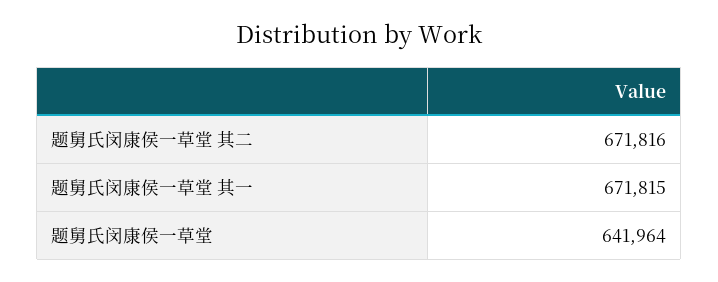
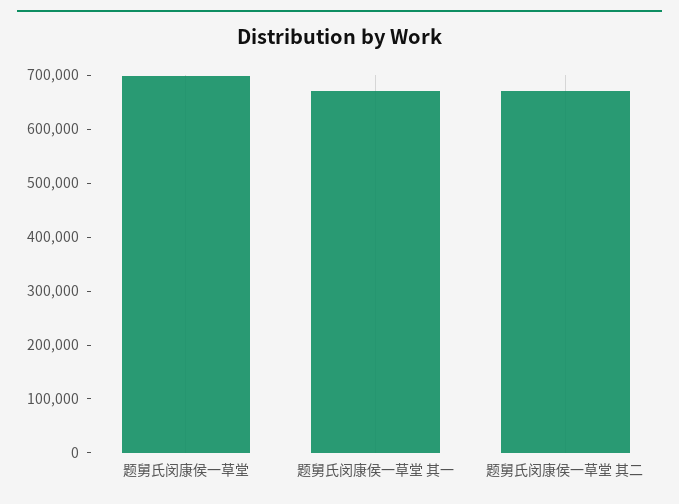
  {
    "题舅氏闵康侯一草堂 其二": 671816,
    "题舅氏闵康侯一草堂 其一": 671815,
-   "题舅氏闵康侯一草堂": 641964
+   "题舅氏闵康侯一草堂": 700000
  }

